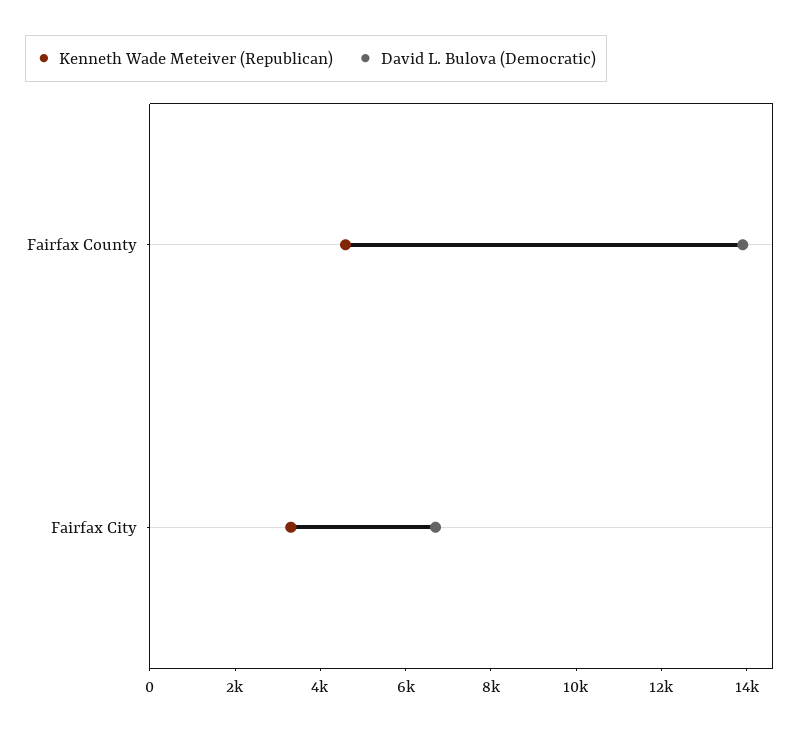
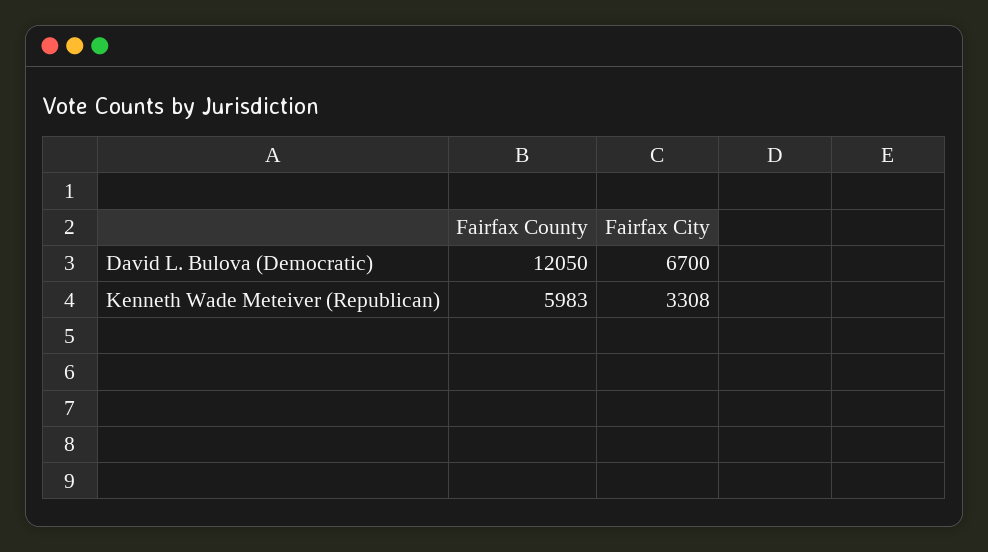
  {
    "Kenneth Wade Meteiver (Republican)": {
-     "Fairfax County": 4500,
+     "Fairfax County": 5983,
      "Fairfax City": 3308
    },
    "David L. Bulova (Democratic)": {
-     "Fairfax County": 14000,
+     "Fairfax County": 12050,
      "Fairfax City": 6700
    }
  }

